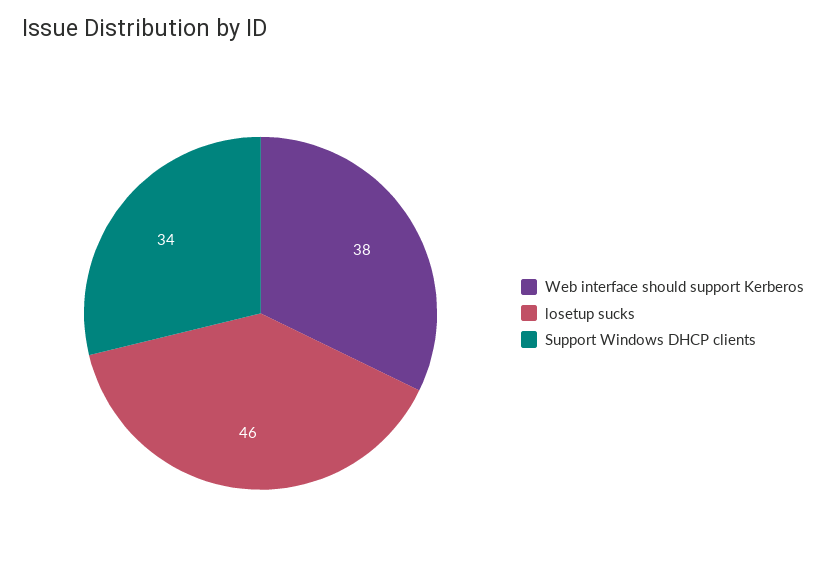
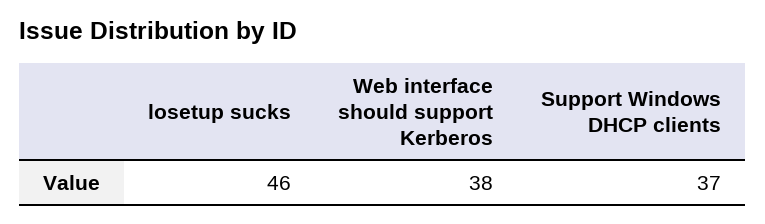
  {
    "Web interface should support Kerberos": 38,
    "losetup sucks": 46,
-   "Support Windows DHCP clients": 34
+   "Support Windows DHCP clients": 37
  }

